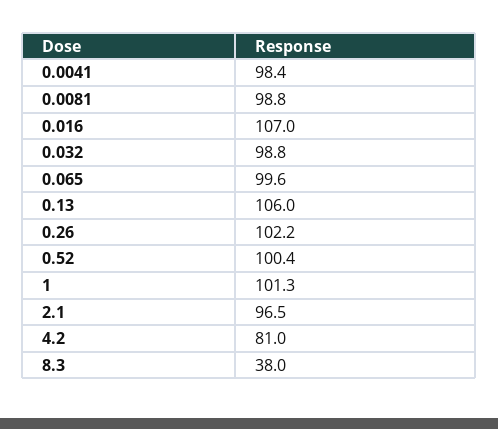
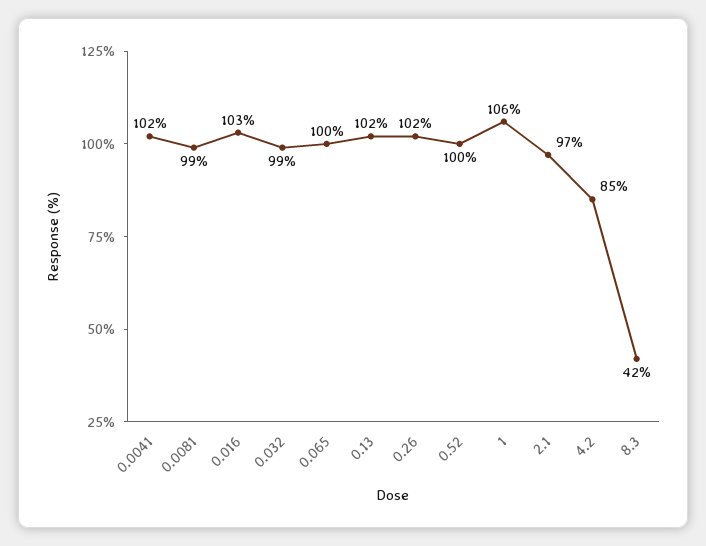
  {
-   "0.0041": 98.4,
+   "0.0041": 102,
    "0.0081": 98.8,
-   "0.016": 107,
+   "0.016": 103,
    "0.032": 98.8,
    "0.065": 99.6,
-   "0.13": 106,
+   "0.13": 102,
    "0.26": 102.2,
    "0.52": 100.4,
-   "1": 101.3,
+   "1": 106,
    "2.1": 96.5,
-   "4.2": 81,
+   "4.2": 85,
-   "8.3": 38
+   "8.3": 42
  }

